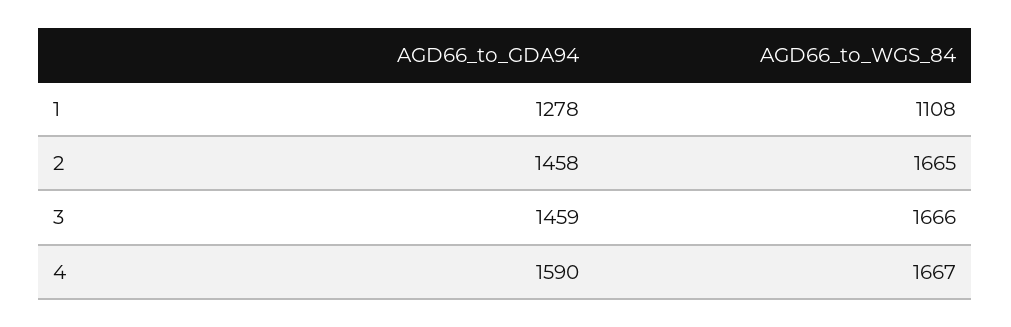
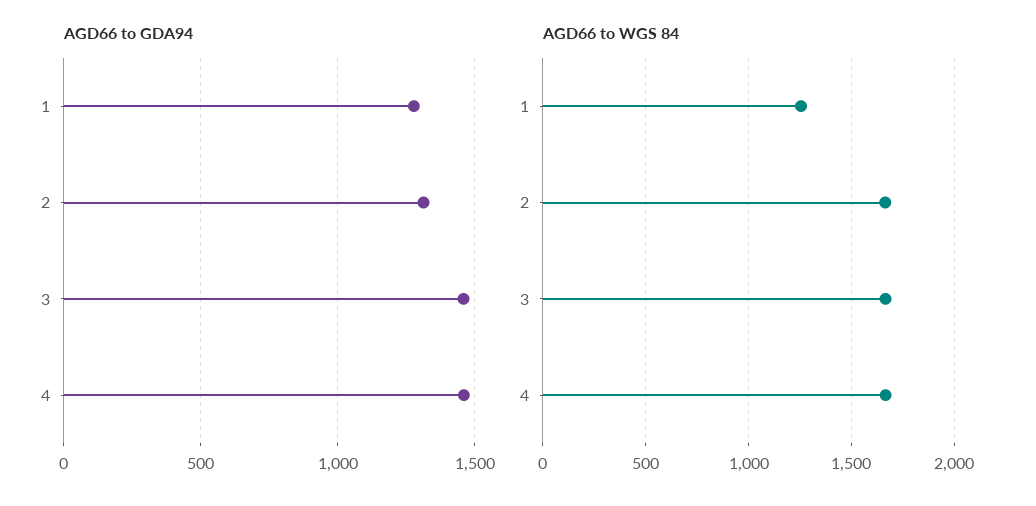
  {
    "AGD66_to_GDA94": {
      "1": 1278,
-     "2": 1458,
+     "2": 1300,
      "3": 1459,
-     "4": 1590
+     "4": 1450
    },
    "AGD66_to_WGS_84": {
-     "1": 1108,
+     "1": 1250,
      "2": 1665,
      "3": 1666,
      "4": 1667
    }
  }

